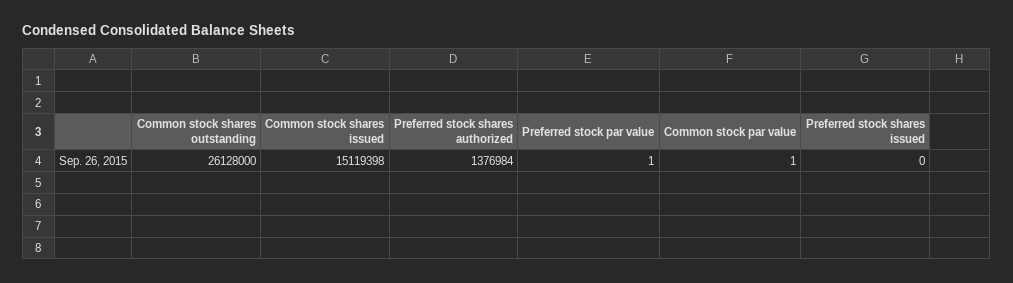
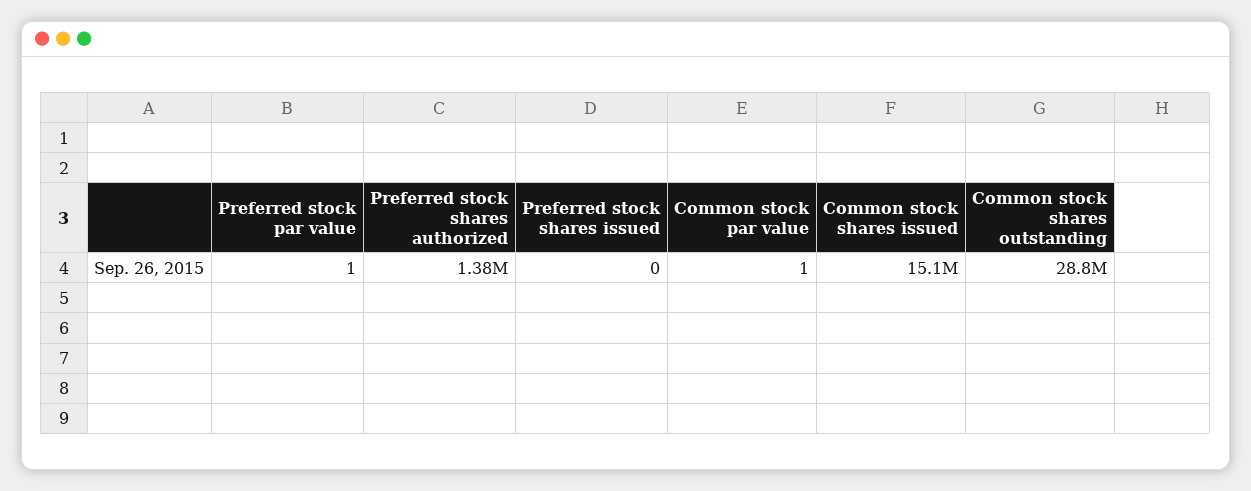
  {
-   "Common stock shares outstanding": 26128000,
+   "Common stock shares outstanding": 28800000,
    "Common stock shares issued": 15119398,
    "Preferred stock shares authorized": 1376984,
    "Preferred stock par value": 1,
    "Common stock par value": 1,
    "Preferred stock shares issued": 0
  }

